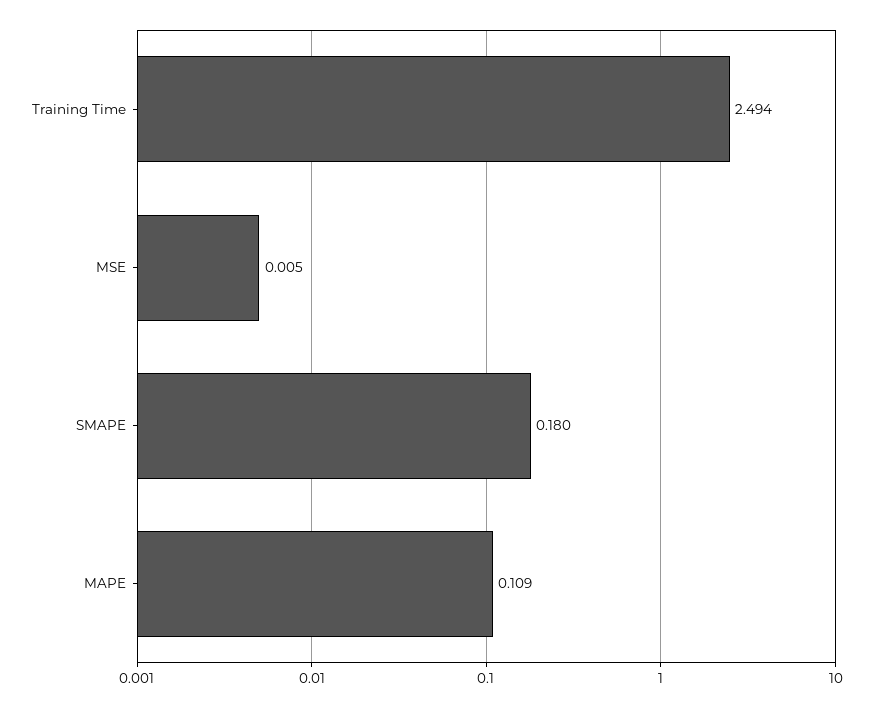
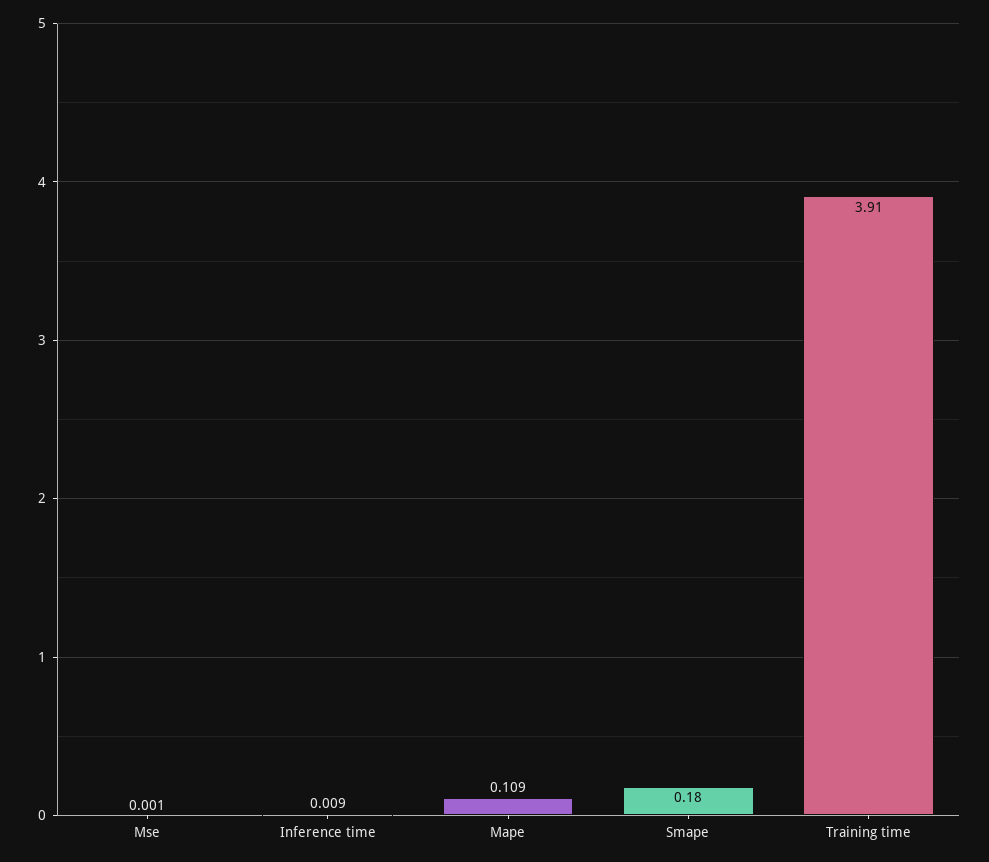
  {
-   "Training Time": 2.494,
+   "Training Time": 3.91,
-   "MSE": 0.005,
+   "MSE": 0.001,
    "SMAPE": 0.18,
-   "MAPE": 0.109
+   "MAPE": 0.109,
+   "Inference time": 0.009
  }

